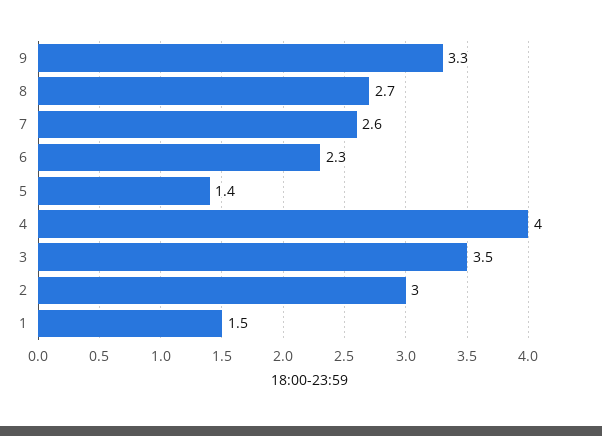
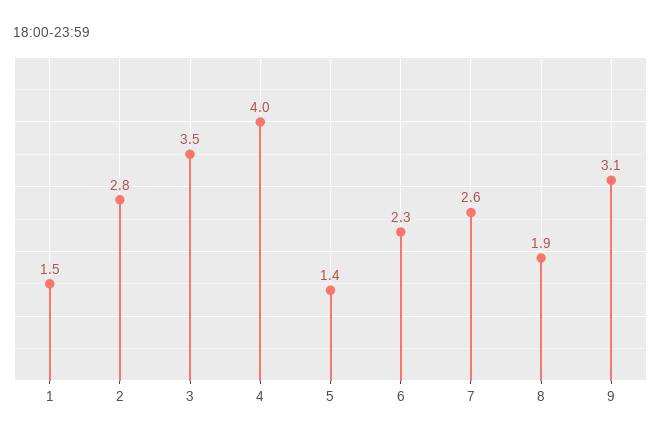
  {
-   "9": 3.3,
+   "9": 3.1,
-   "8": 2.7,
+   "8": 1.9,
    "7": 2.6,
    "6": 2.3,
    "5": 1.4,
    "4": 4,
    "3": 3.5,
-   "2": 3,
+   "2": 2.8,
    "1": 1.5
  }

